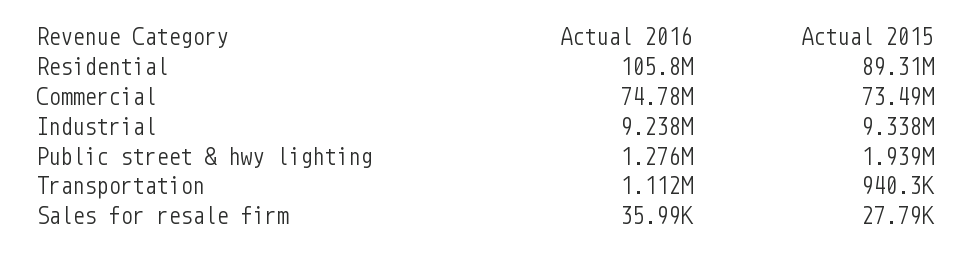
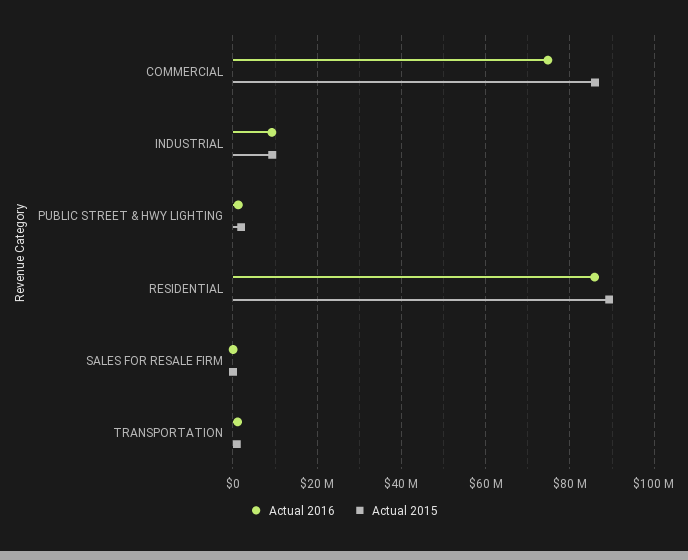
  {
    "Actual 2016": {
-     "Residential": 105800000,
+     "Residential": 86000000,
      "Commercial": 74780000,
      "Industrial": 9238000,
      "Public street & hwy lighting": 1276000,
      "Transportation": 1112000,
      "Sales for resale firm": 35990
    },
    "Actual 2015": {
      "Residential": 89310000,
-     "Commercial": 73490000,
+     "Commercial": 86000000,
      "Industrial": 9338000,
      "Public street & hwy lighting": 1939000,
      "Transportation": 940300,
      "Sales for resale firm": 27790
    }
  }

